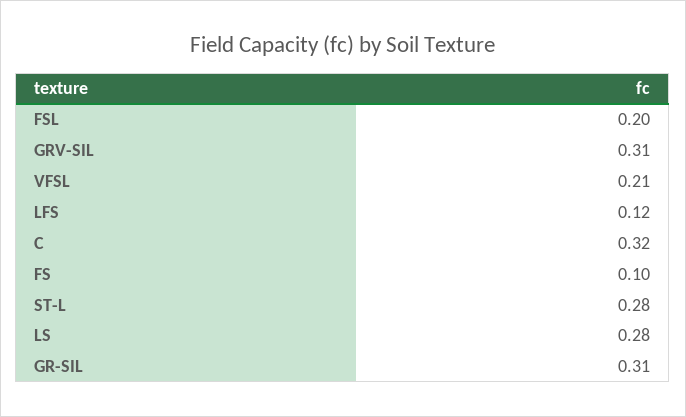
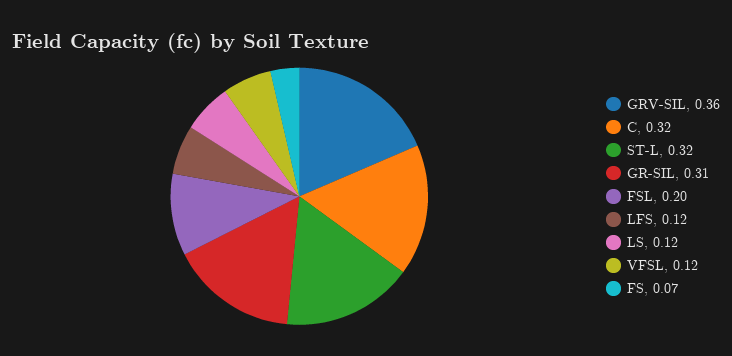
  {
    "FSL": 0.2,
-   "GRV-SIL": 0.31,
+   "GRV-SIL": 0.36,
-   "VFSL": 0.21,
+   "VFSL": 0.12,
    "LFS": 0.12,
    "C": 0.32,
-   "FS": 0.1,
+   "FS": 0.07,
-   "ST-L": 0.28,
+   "ST-L": 0.32,
-   "LS": 0.28,
+   "LS": 0.12,
    "GR-SIL": 0.31
  }

